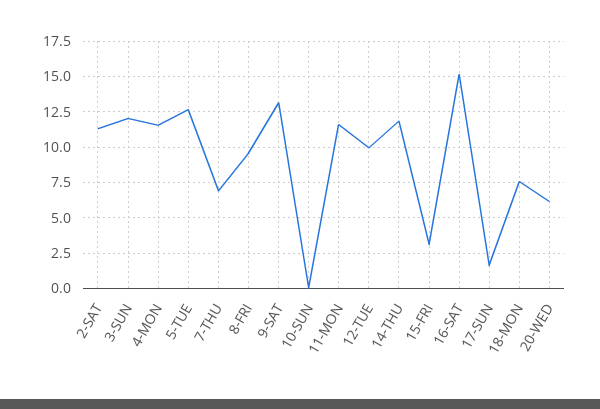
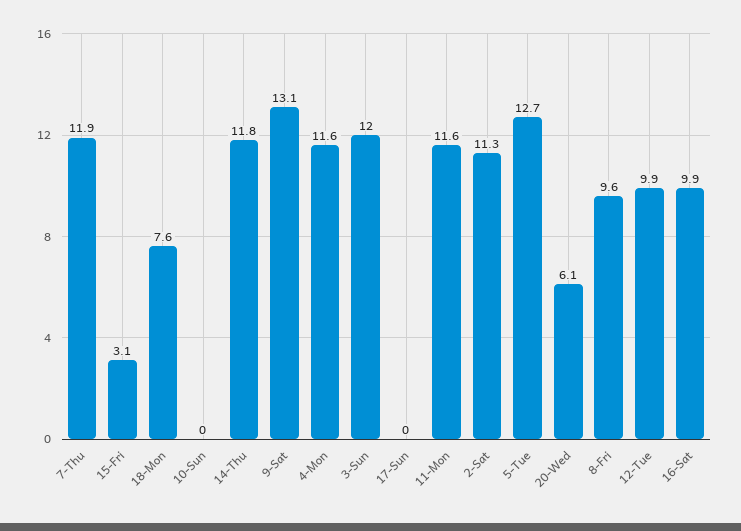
  {
    "2-SAT": 11.3,
    "3-SUN": 12,
    "4-MON": 11.6,
    "5-TUE": 12.7,
-   "7-THU": 7,
+   "7-THU": 11.9,
    "8-FRI": 9.6,
    "9-SAT": 13.1,
    "10-SUN": 0,
    "11-MON": 11.6,
    "12-TUE": 9.9,
    "14-THU": 11.8,
    "15-FRI": 3.1,
-   "16-SAT": 15,
+   "16-SAT": 9.9,
-   "17-SUN": 1.5,
+   "17-SUN": 0,
    "18-MON": 7.6,
    "20-WED": 6.1
  }

